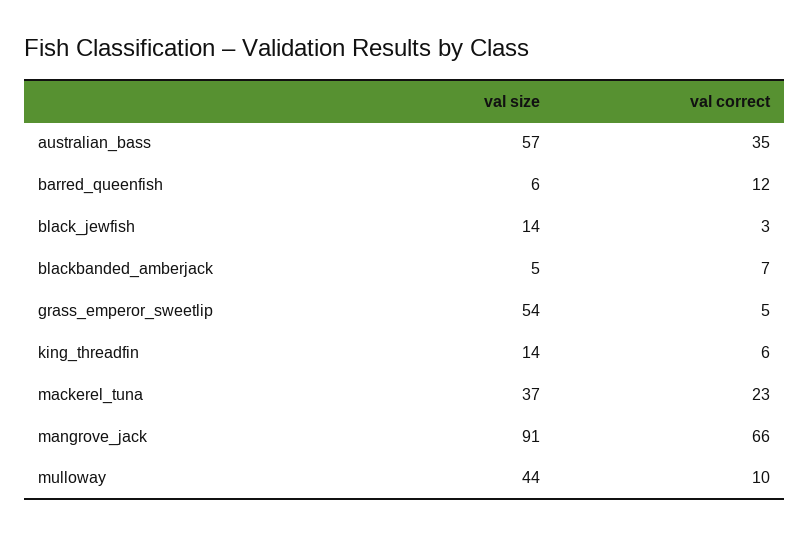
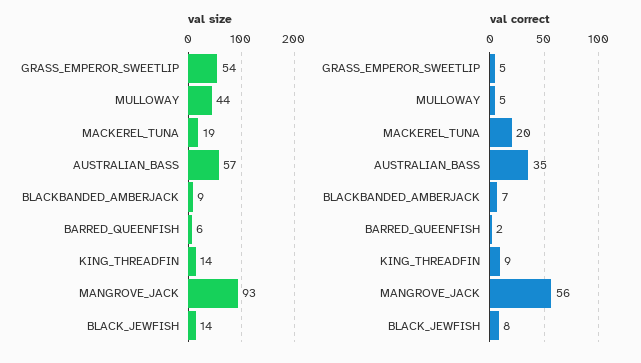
  {
    "val size": {
      "australian_bass": 57,
      "barred_queenfish": 6,
      "black_jewfish": 14,
-     "blackbanded_amberjack": 5,
+     "blackbanded_amberjack": 9,
      "grass_emperor_sweetlip": 54,
      "king_threadfin": 14,
-     "mackerel_tuna": 37,
+     "mackerel_tuna": 19,
-     "mangrove_jack": 91,
+     "mangrove_jack": 93,
      "mulloway": 44
    },
    "val correct": {
      "australian_bass": 35,
-     "barred_queenfish": 12,
+     "barred_queenfish": 2,
-     "black_jewfish": 3,
+     "black_jewfish": 8,
      "blackbanded_amberjack": 7,
      "grass_emperor_sweetlip": 5,
-     "king_threadfin": 6,
+     "king_threadfin": 9,
-     "mackerel_tuna": 23,
+     "mackerel_tuna": 20,
-     "mangrove_jack": 66,
+     "mangrove_jack": 56,
-     "mulloway": 10
+     "mulloway": 5
    }
  }

